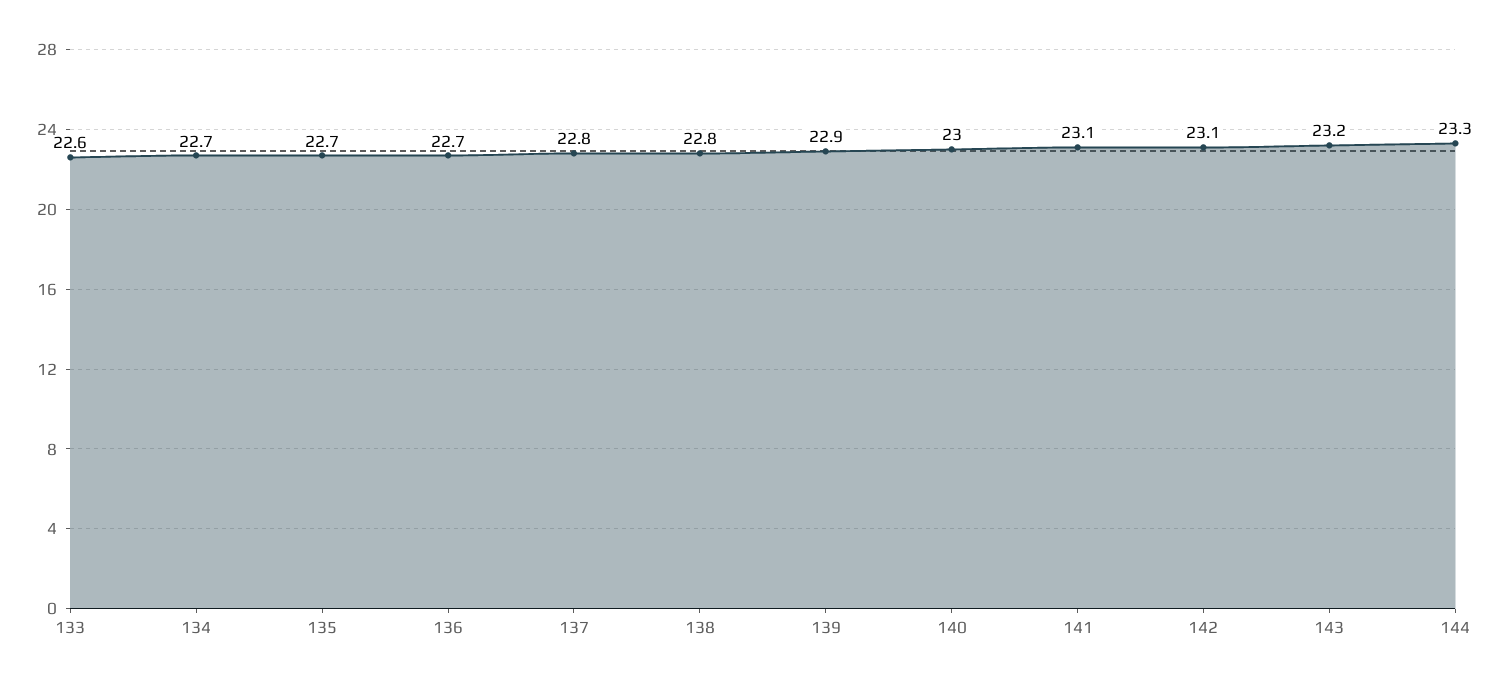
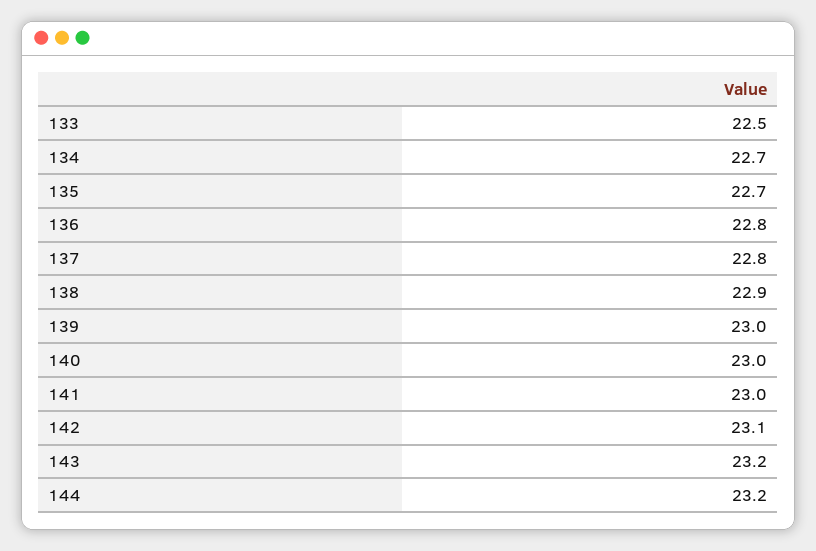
  {
-   "133": 22.6,
+   "133": 22.5,
    "134": 22.7,
    "135": 22.7,
-   "136": 22.7,
+   "136": 22.8,
    "137": 22.8,
-   "138": 22.8,
+   "138": 22.9,
-   "139": 22.9,
+   "139": 23,
    "140": 23,
-   "141": 23.1,
+   "141": 23,
    "142": 23.1,
    "143": 23.2,
-   "144": 23.3
+   "144": 23.2
  }

